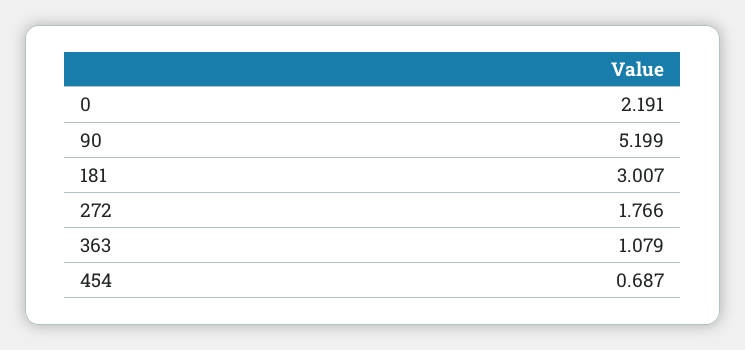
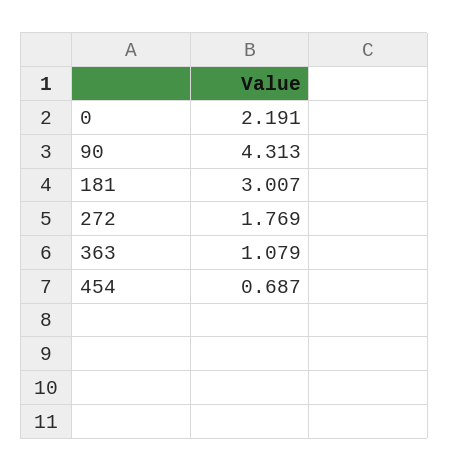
  {
    "0": 2.191,
-   "90": 5.199,
+   "90": 4.313,
    "181": 3.007,
-   "272": 1.766,
+   "272": 1.769,
    "363": 1.079,
    "454": 0.687
  }

